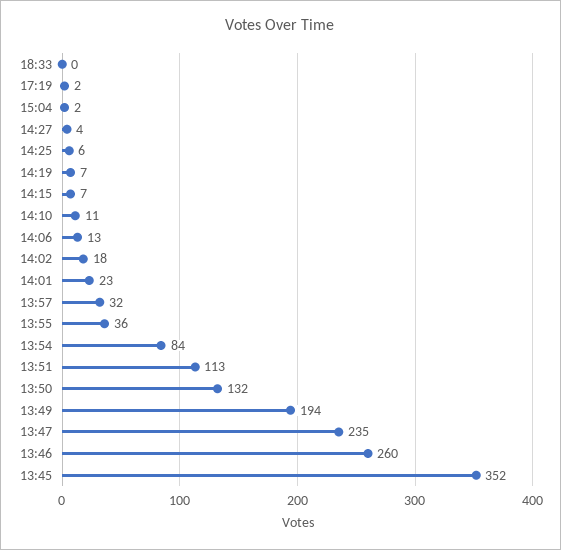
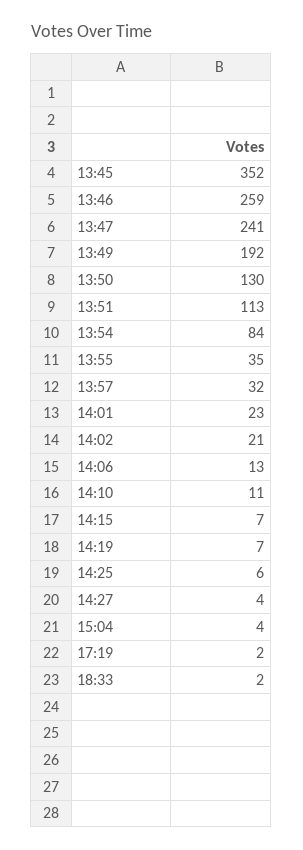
  {
-   "18:33": 0,
+   "18:33": 2,
    "17:19": 2,
-   "15:04": 2,
+   "15:04": 4,
    "14:27": 4,
    "14:25": 6,
    "14:19": 7,
    "14:15": 7,
    "14:10": 11,
    "14:06": 13,
-   "14:02": 18,
+   "14:02": 21,
    "14:01": 23,
    "13:57": 32,
-   "13:55": 36,
+   "13:55": 35,
    "13:54": 84,
    "13:51": 113,
-   "13:50": 132,
+   "13:50": 130,
-   "13:49": 194,
+   "13:49": 192,
-   "13:47": 235,
+   "13:47": 241,
-   "13:46": 260,
+   "13:46": 259,
    "13:45": 352
  }

